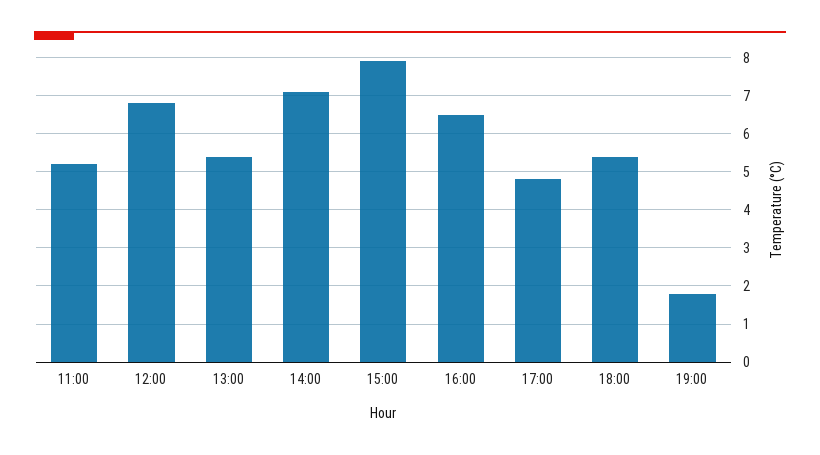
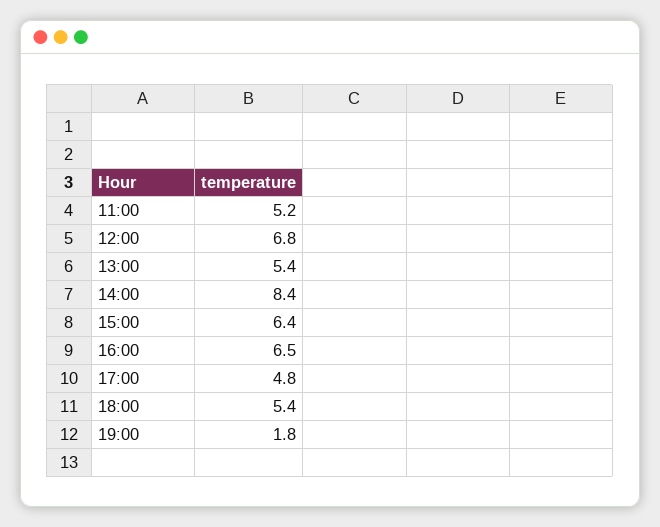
  {
    "11:00": 5.2,
    "12:00": 6.8,
    "13:00": 5.4,
-   "14:00": 7,
+   "14:00": 8.4,
-   "15:00": 8,
+   "15:00": 6.4,
    "16:00": 6.5,
    "17:00": 4.8,
    "18:00": 5.4,
    "19:00": 1.8
  }

